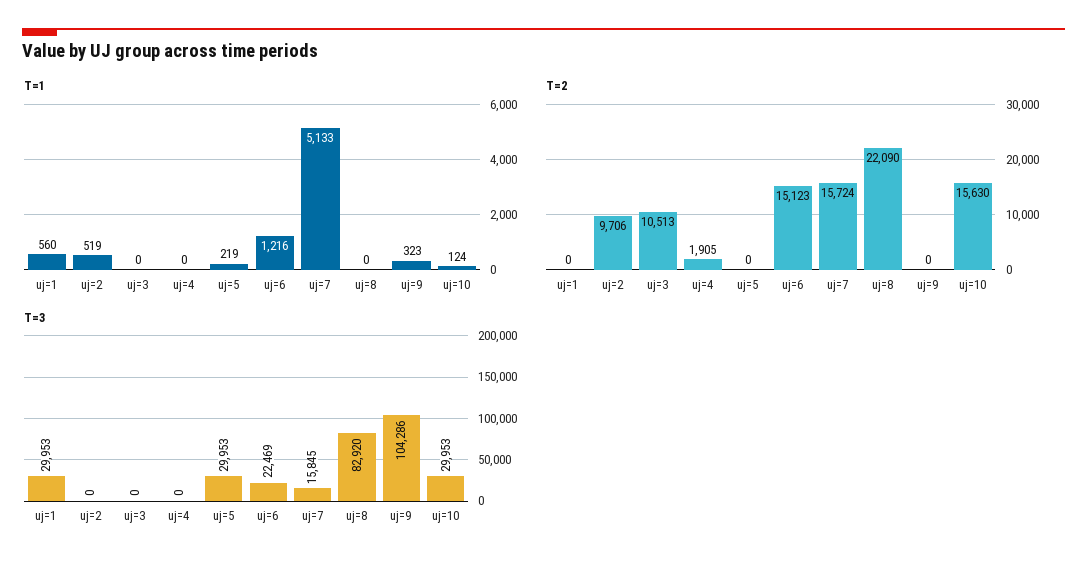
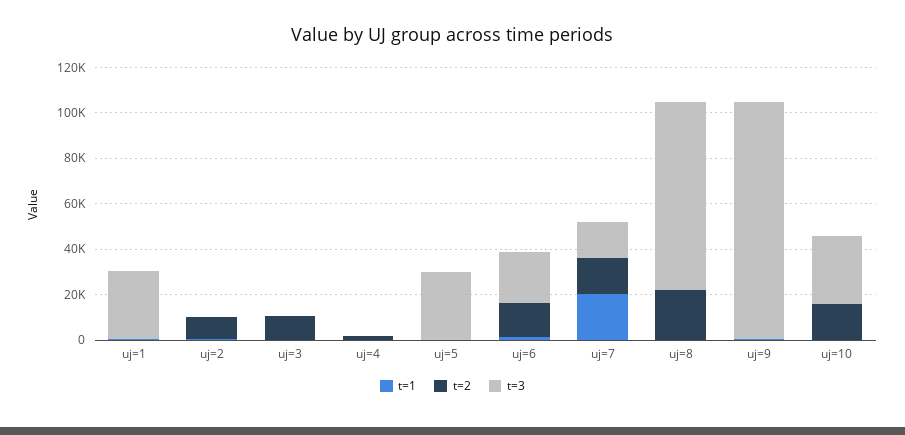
  {
    "T=1": {
      "uj=1": 560,
      "uj=2": 519,
      "uj=3": 0,
      "uj=4": 0,
      "uj=5": 219,
      "uj=6": 1216,
-     "uj=7": 5133,
+     "uj=7": 20000,
      "uj=8": 0,
      "uj=9": 323,
      "uj=10": 124
    },
    "T=2": {
      "uj=1": 0,
      "uj=2": 9706,
      "uj=3": 10513,
      "uj=4": 1905,
      "uj=5": 0,
      "uj=6": 15123,
      "uj=7": 15724,
      "uj=8": 22090,
      "uj=9": 0,
      "uj=10": 15630
    },
    "T=3": {
      "uj=1": 29953,
      "uj=2": 0,
      "uj=3": 0,
      "uj=4": 0,
      "uj=5": 29953,
      "uj=6": 22469,
      "uj=7": 15845,
      "uj=8": 82920,
      "uj=9": 104286,
      "uj=10": 29953
    }
  }

